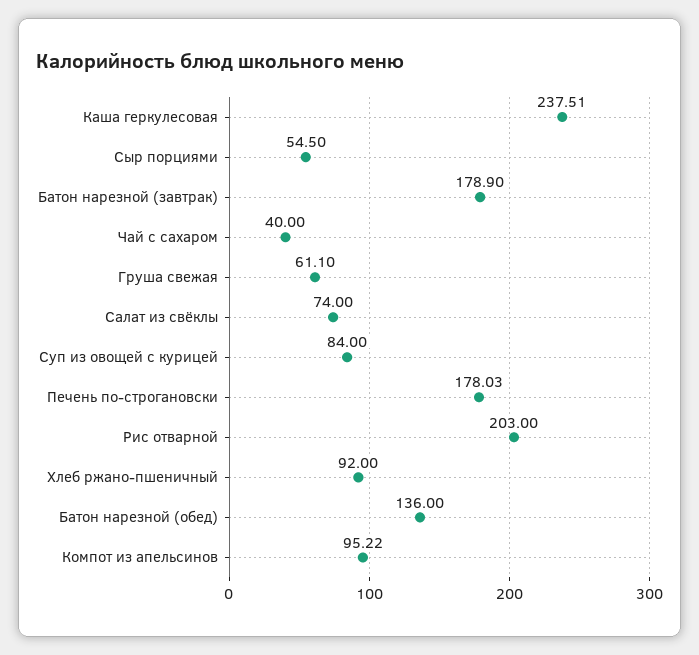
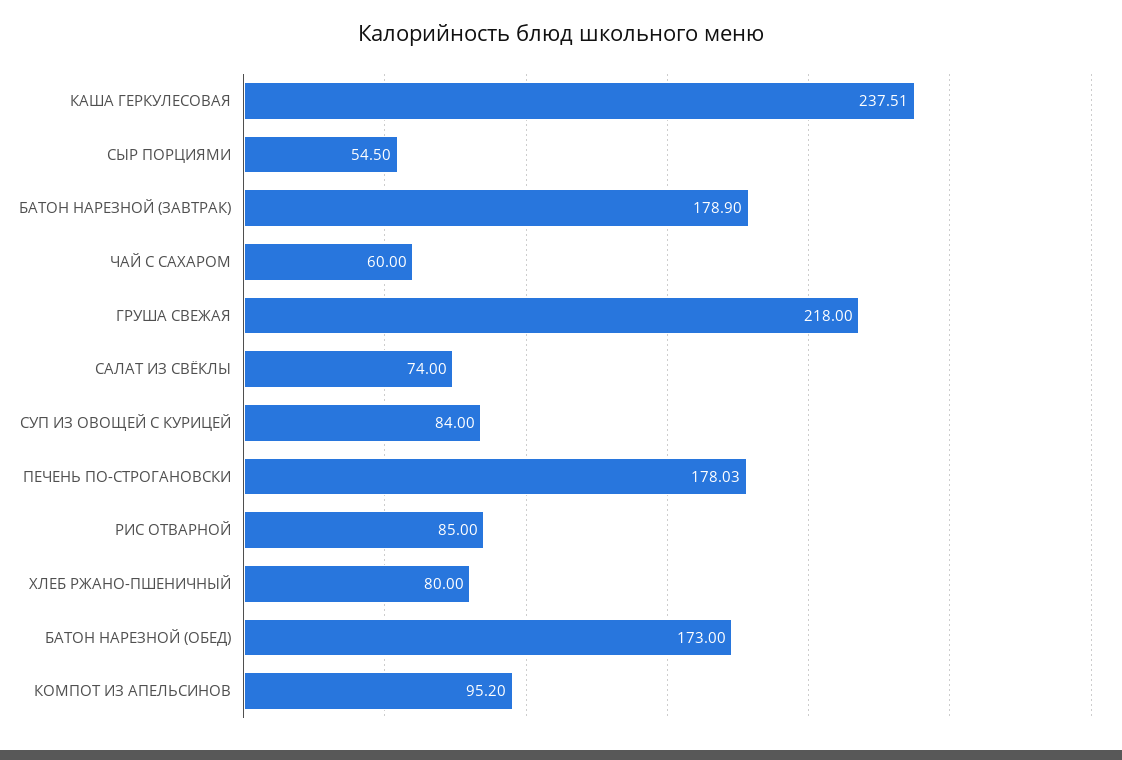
  {
    "Каша геркулесовая": 237.51,
    "Сыр порциями": 54.5,
    "Батон нарезной (завтрак)": 178.9,
-   "Чай с сахаром": 40,
+   "Чай с сахаром": 60,
-   "Груша свежая": 61.1,
+   "Груша свежая": 218,
    "Салат из свёклы": 74,
    "Суп из овощей с курицей": 84,
    "Печень по-строгановски": 178.03,
-   "Рис отварной": 203,
+   "Рис отварной": 85,
-   "Хлеб ржано-пшеничный": 92,
+   "Хлеб ржано-пшеничный": 80,
-   "Батон нарезной (обед)": 136,
+   "Батон нарезной (обед)": 173,
-   "Компот из апельсинов": 95.22
+   "Компот из апельсинов": 95.2
  }

